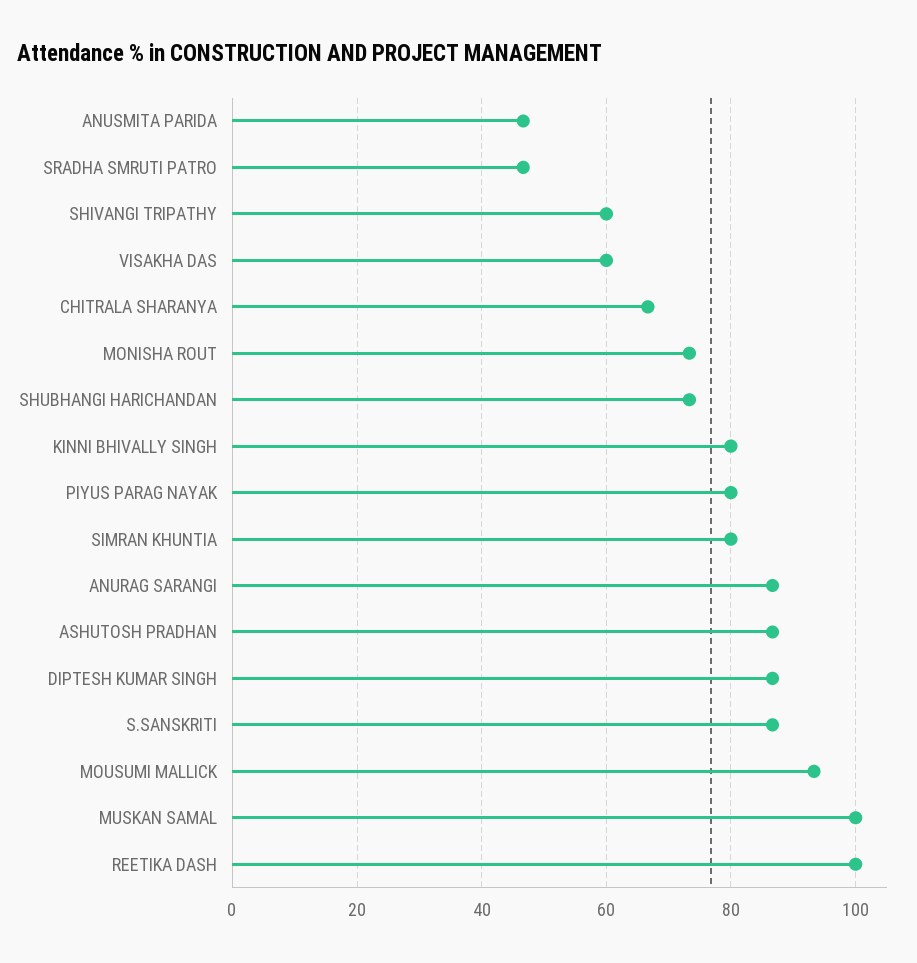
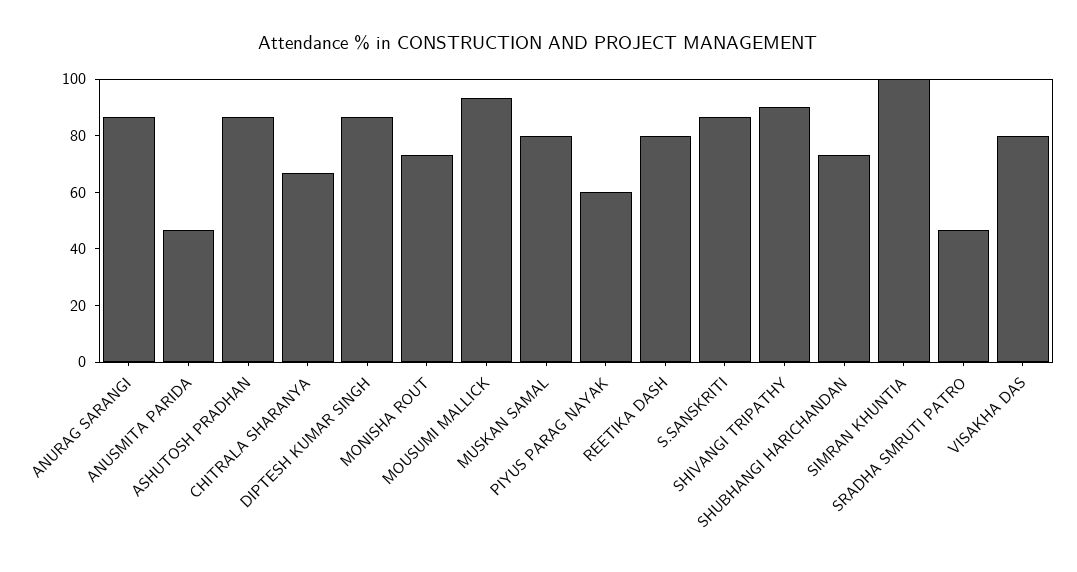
  {
    "ANUSMITA PARIDA": 46,
    "SRADHA SMRUTI PATRO": 46,
-   "SHIVANGI TRIPATHY": 60,
+   "SHIVANGI TRIPATHY": 90,
-   "VISAKHA DAS": 60,
+   "VISAKHA DAS": 80,
    "CHITRALA SHARANYA": 66,
    "MONISHA ROUT": 74,
    "SHUBHANGI HARICHANDAN": 74,
-   "KINNI BHIVALLY SINGH": 80,
-   "PIYUS PARAG NAYAK": 80,
+   "PIYUS PARAG NAYAK": 60,
-   "SIMRAN KHUNTIA": 80,
+   "SIMRAN KHUNTIA": 100,
    "ANURAG SARANGI": 86,
    "ASHUTOSH PRADHAN": 86,
    "DIPTESH KUMAR SINGH": 86,
    "S.SANSKRITI": 86,
    "MOUSUMI MALLICK": 94,
-   "MUSKAN SAMAL": 100,
+   "MUSKAN SAMAL": 80,
-   "REETIKA DASH": 100
+   "REETIKA DASH": 80
  }

